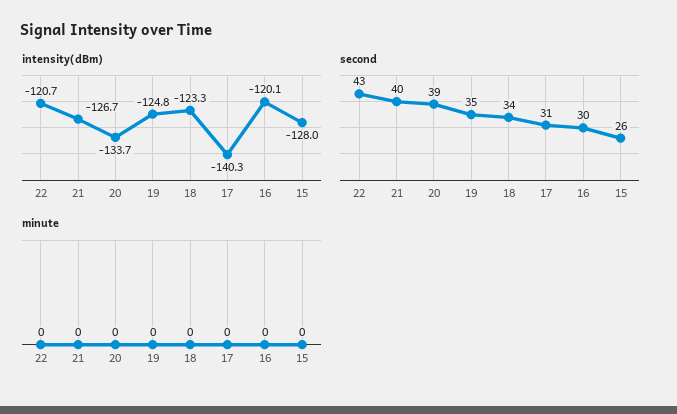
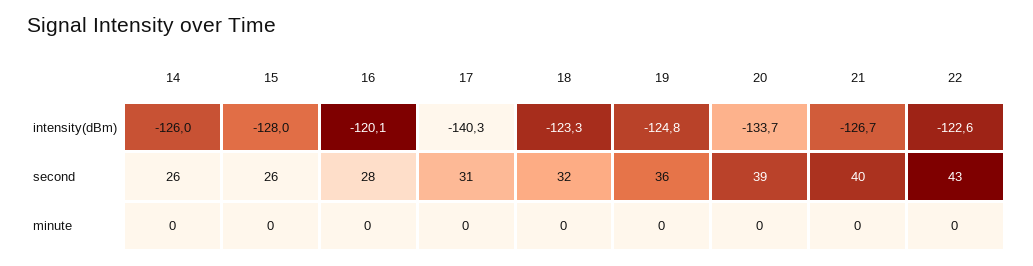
  {
    "intensity(dBm)": {
-     "22": -120.7,
+     "22": -122.6,
      "21": -126.7,
      "20": -133.7,
      "19": -124.8,
      "18": -123.3,
      "17": -140.3,
      "16": -120.1,
-     "15": -128
+     "15": -128,
+     "14": -126
    },
    "second": {
      "22": 43,
      "21": 40,
      "20": 39,
-     "19": 35,
+     "19": 36,
-     "18": 34,
+     "18": 32,
      "17": 31,
-     "16": 30,
+     "16": 28,
-     "15": 26
+     "15": 26,
+     "14": 26
    },
    "minute": {
      "22": 0,
      "21": 0,
      "20": 0,
      "19": 0,
      "18": 0,
      "17": 0,
      "16": 0,
-     "15": 0
+     "15": 0,
+     "14": 0
    }
  }

